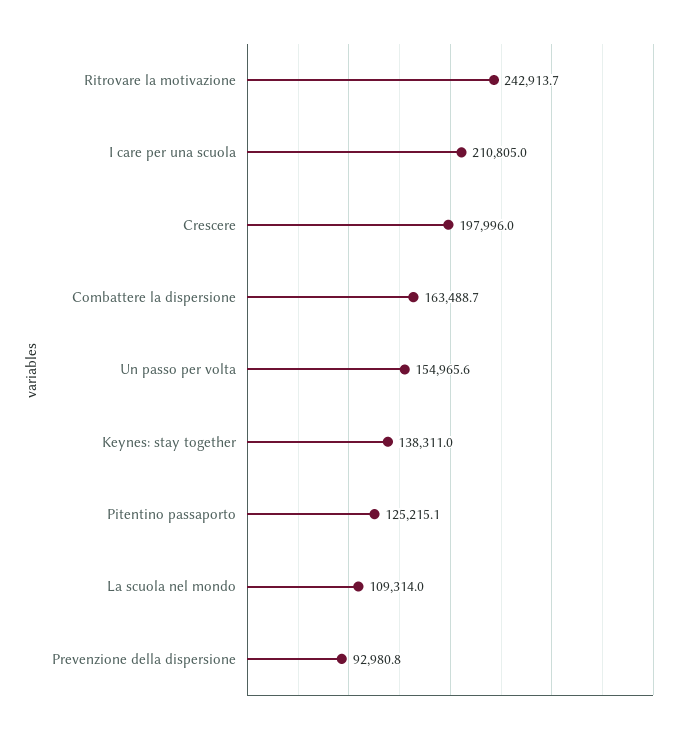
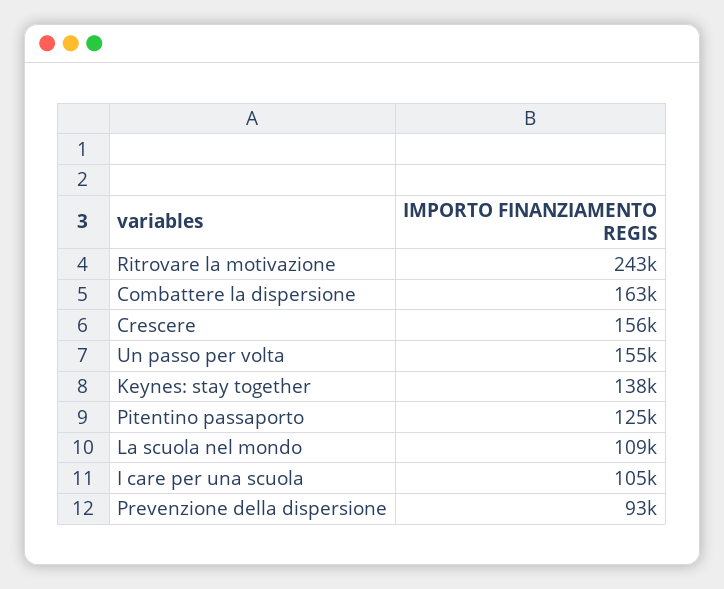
  {
    "Ritrovare la motivazione": 242913.7,
-   "I care per una scuola": 210805,
+   "I care per una scuola": 105000,
-   "Crescere": 197996,
+   "Crescere": 156000,
    "Combattere la dispersione": 163488.7,
    "Un passo per volta": 154965.6,
    "Keynes: stay together": 138311,
    "Pitentino passaporto": 125215.1,
    "La scuola nel mondo": 109314,
    "Prevenzione della dispersione": 92980.8
  }

